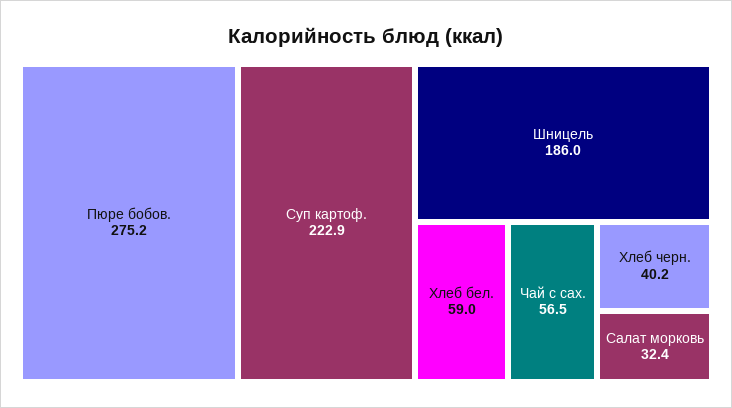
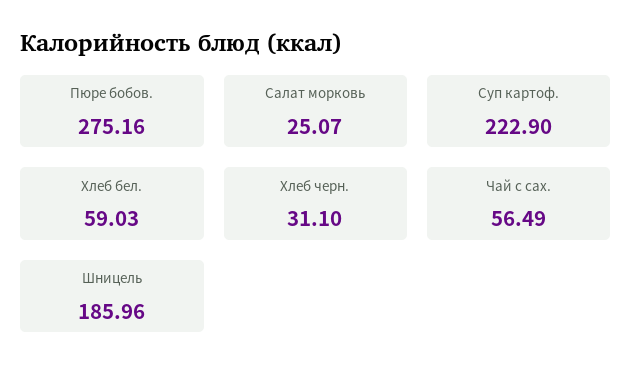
  {
    "Пюре бобов.": 275.16,
    "Суп картоф.": 222.9,
    "Шницель": 185.96,
    "Хлеб бел.": 59.03,
    "Чай с сах.": 56.49,
-   "Хлеб черн.": 40.2,
+   "Хлеб черн.": 31.1,
-   "Салат морковь": 32.4
+   "Салат морковь": 25.07
  }

